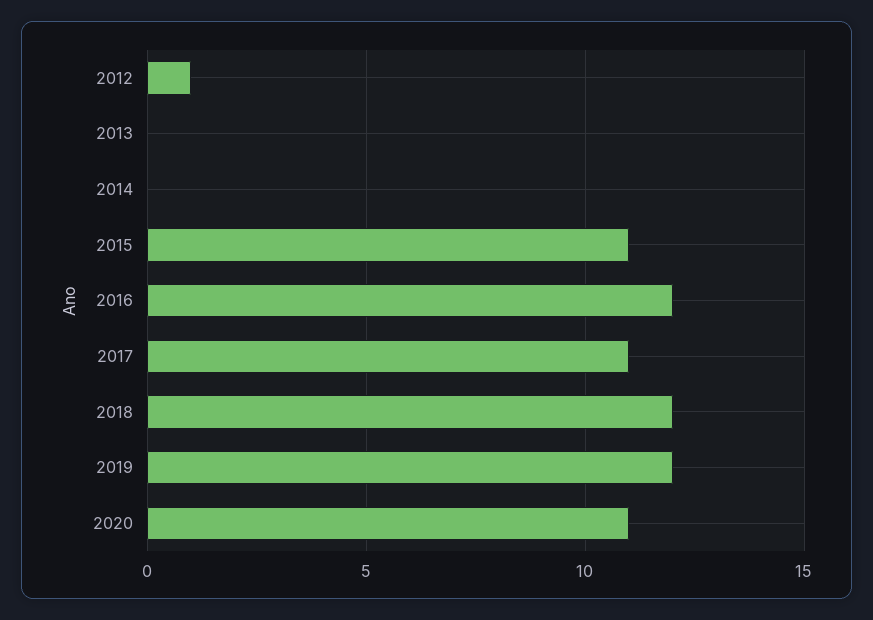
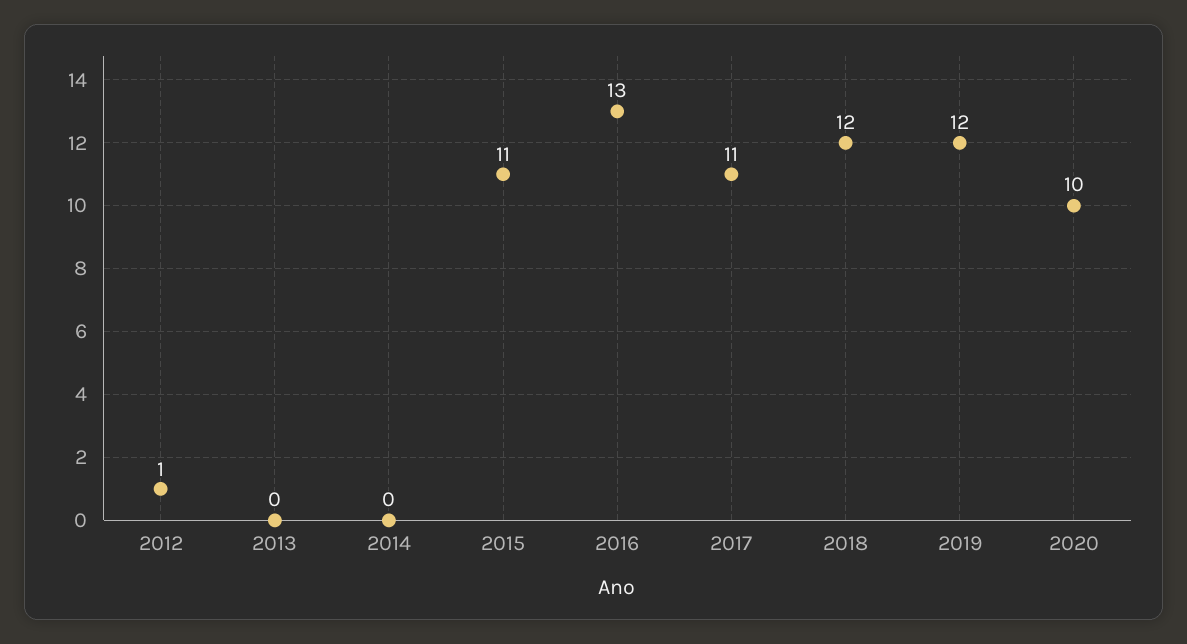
  {
    "2012": 1,
    "2013": 0,
    "2014": 0,
    "2015": 11,
-   "2016": 12,
+   "2016": 13,
    "2017": 11,
    "2018": 12,
    "2019": 12,
-   "2020": 11
+   "2020": 10
  }

